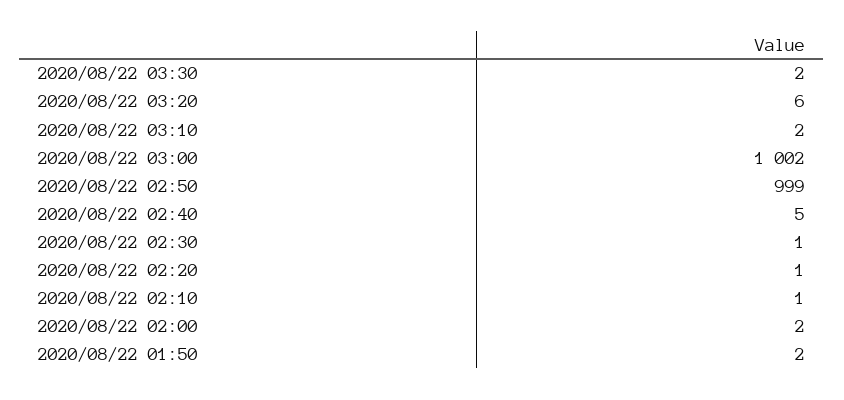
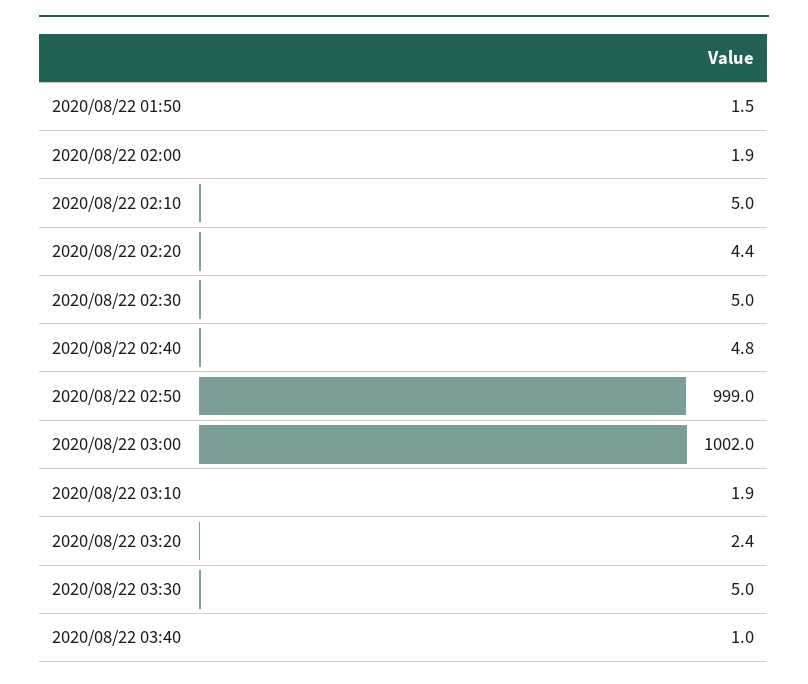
  {
-   "2020/08/22 03:30": 2,
+   "2020/08/22 03:30": 5,
-   "2020/08/22 03:20": 6,
+   "2020/08/22 03:20": 2.4,
    "2020/08/22 03:10": 1.9,
    "2020/08/22 03:00": 1002,
    "2020/08/22 02:50": 999,
    "2020/08/22 02:40": 4.8,
-   "2020/08/22 02:30": 1,
+   "2020/08/22 02:30": 5,
-   "2020/08/22 02:20": 1,
+   "2020/08/22 02:20": 4.4,
-   "2020/08/22 02:10": 1,
+   "2020/08/22 02:10": 5,
    "2020/08/22 02:00": 1.9,
-   "2020/08/22 01:50": 1.5
+   "2020/08/22 01:50": 1.5,
+   "2020/08/22 03:40": 1
  }

